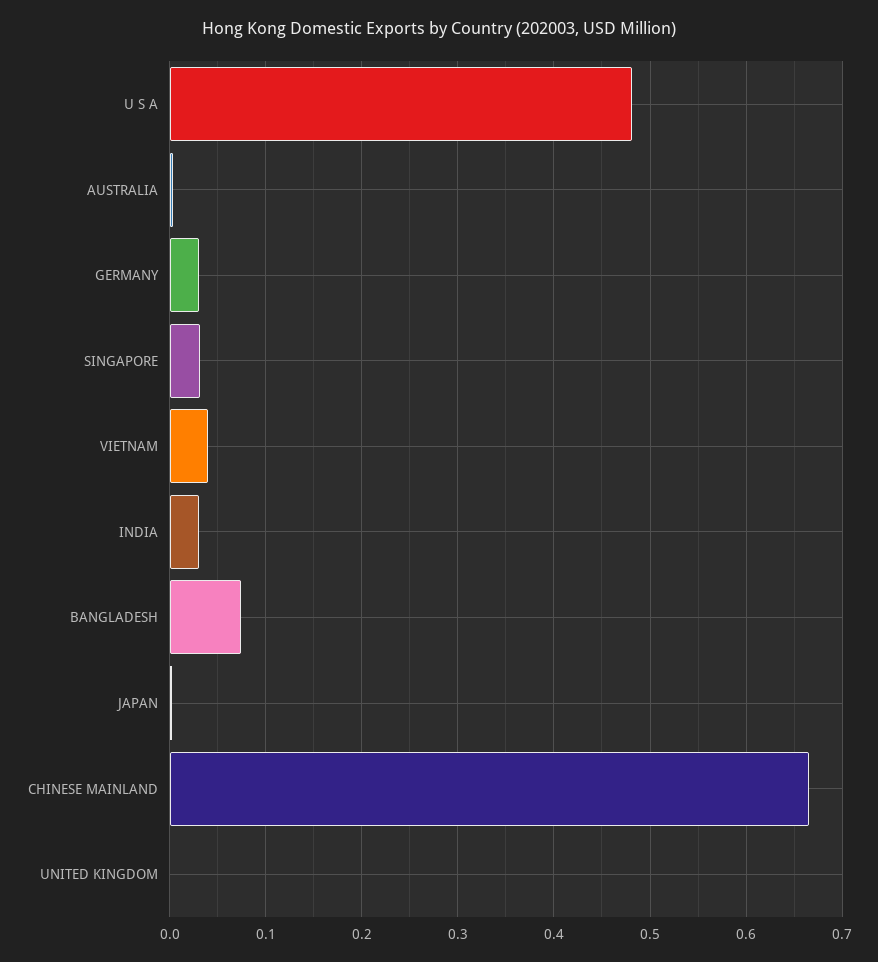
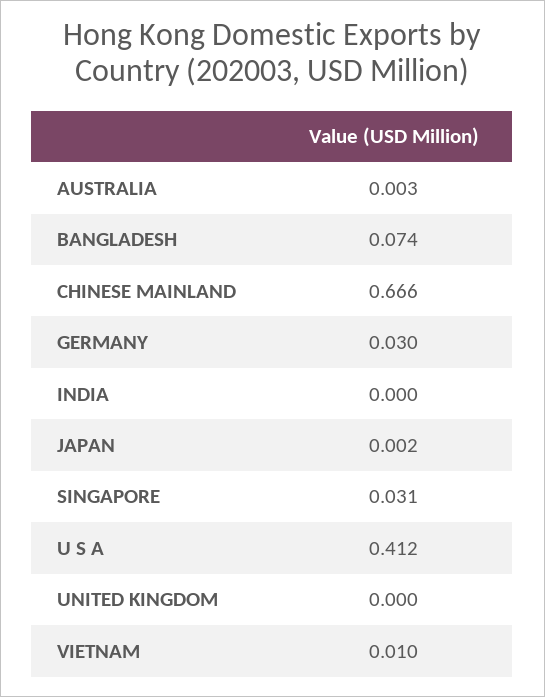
  {
-   "U S A": 0.48,
+   "U S A": 0.412,
    "AUSTRALIA": 0.003,
    "GERMANY": 0.03,
    "SINGAPORE": 0.031,
-   "VIETNAM": 0.04,
+   "VIETNAM": 0.01,
-   "INDIA": 0.03,
+   "INDIA": 0,
    "BANGLADESH": 0.074,
    "JAPAN": 0.002,
    "CHINESE MAINLAND": 0.666,
    "UNITED KINGDOM": 0
  }

